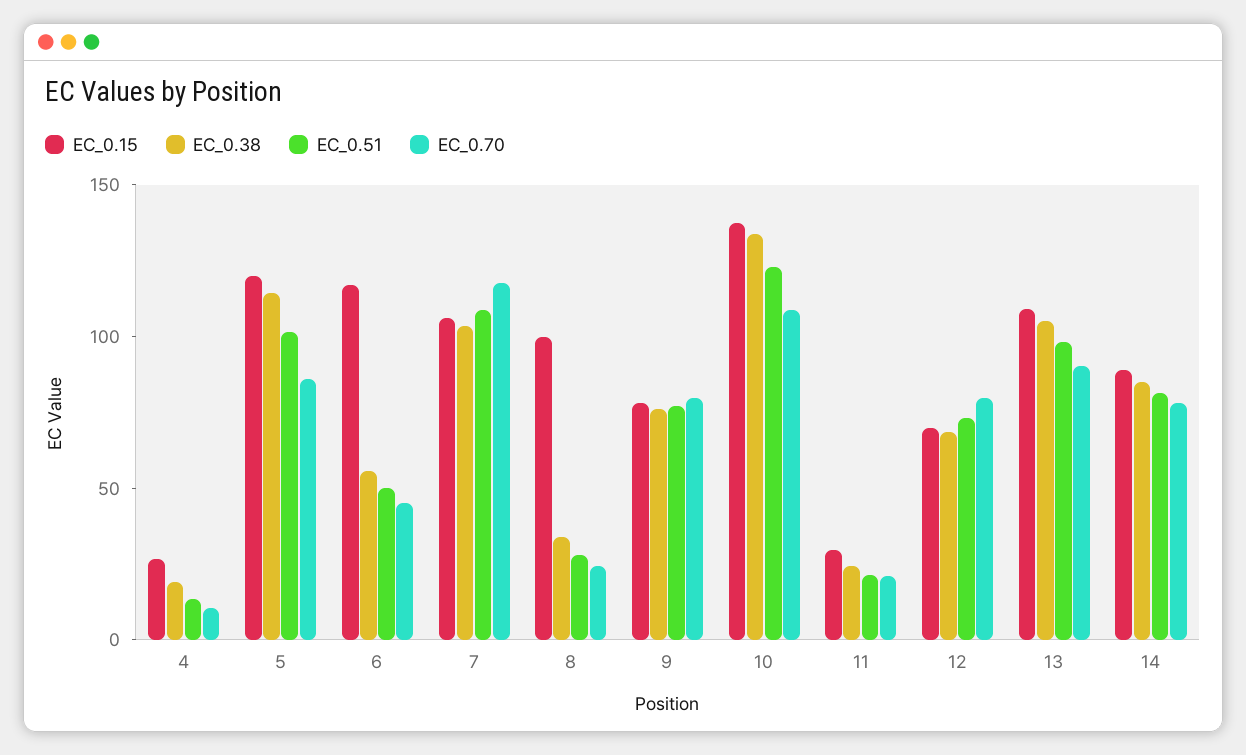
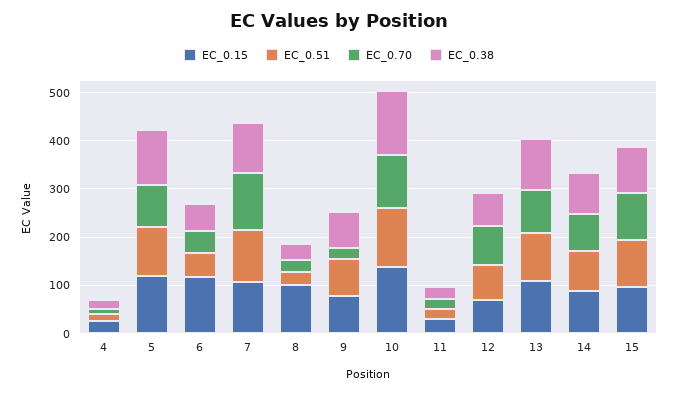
  {
    "EC_0.15": {
      "4": 30,
      "5": 120,
      "6": 120,
      "7": 110,
      "8": 100,
      "9": 80,
      "10": 140,
      "11": 30,
      "12": 70,
      "13": 110,
-     "14": 90
+     "14": 90,
+     "15": 100
    },
    "EC_0.38": {
      "4": 20,
      "5": 110,
      "6": 60,
      "7": 100,
      "8": 30,
      "9": 80,
      "10": 130,
      "11": 20,
      "12": 70,
      "13": 110,
-     "14": 80
+     "14": 80,
+     "15": 100
    },
    "EC_0.51": {
      "4": 10,
      "5": 100,
      "6": 50,
      "7": 110,
      "8": 30,
      "9": 80,
      "10": 120,
      "11": 20,
      "12": 70,
      "13": 100,
-     "14": 80
+     "14": 80,
+     "15": 100
    },
    "EC_0.70": {
      "4": 10,
      "5": 90,
      "6": 50,
      "7": 120,
      "8": 20,
-     "9": 80,
+     "9": 20,
      "10": 110,
      "11": 20,
      "12": 80,
      "13": 90,
-     "14": 80
+     "14": 80,
+     "15": 100
    }
  }

